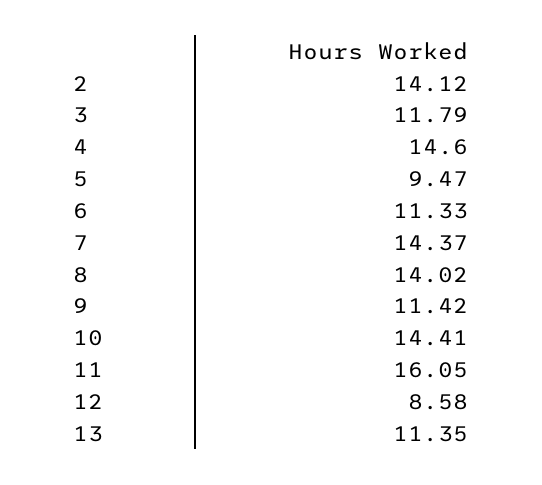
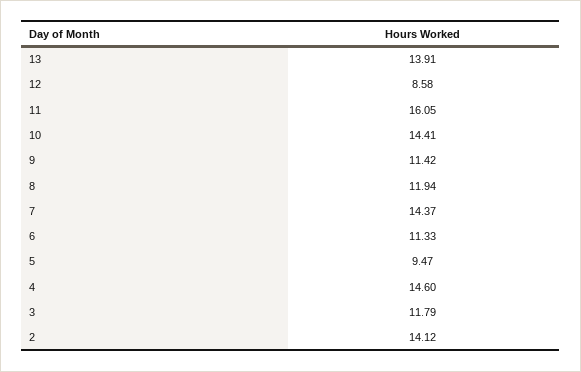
  {
    "2": 14.12,
    "3": 11.79,
    "4": 14.6,
    "5": 9.47,
    "6": 11.33,
    "7": 14.37,
-   "8": 14.02,
+   "8": 11.94,
    "9": 11.42,
    "10": 14.41,
    "11": 16.05,
    "12": 8.58,
-   "13": 11.35
+   "13": 13.91
  }

